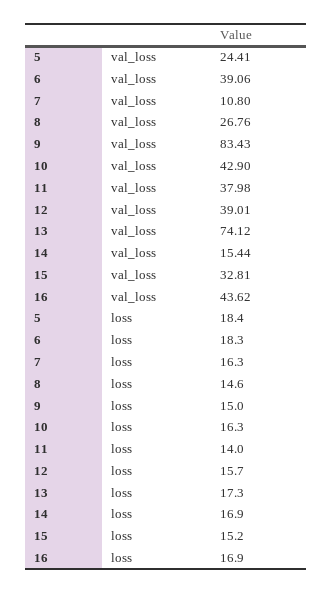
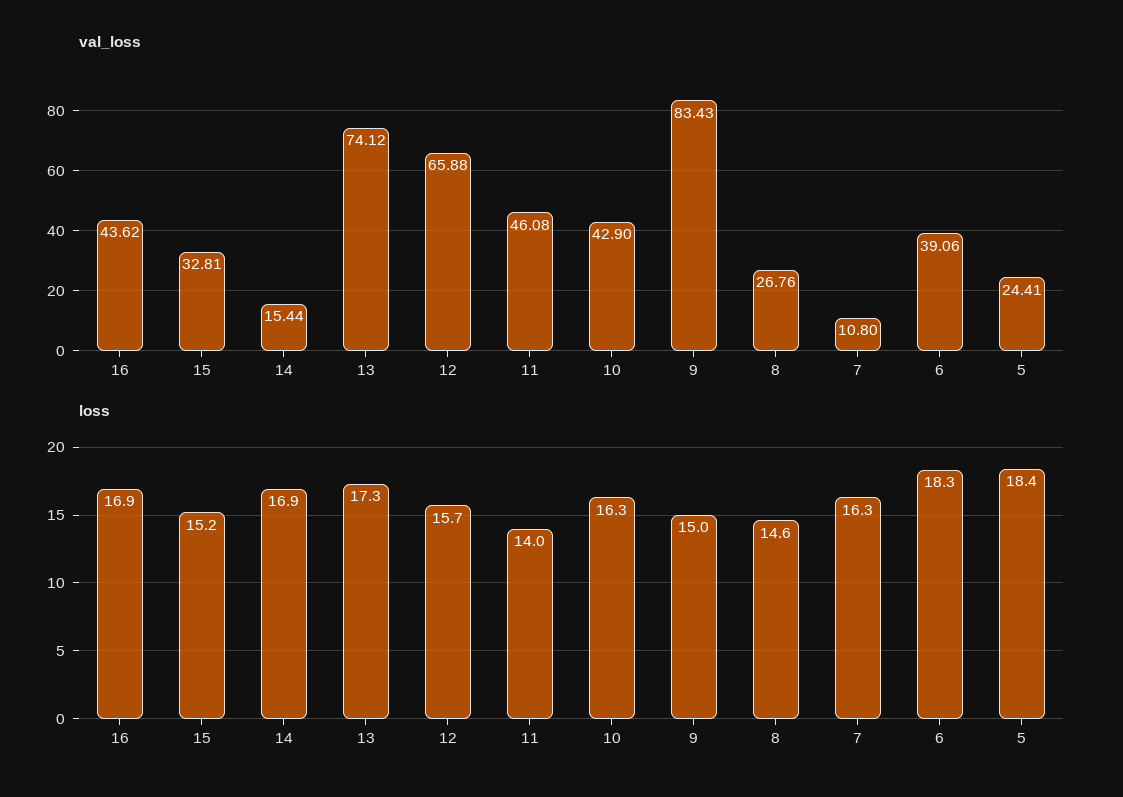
  {
    "val_loss": {
      "5": 24.41,
      "6": 39.06,
      "7": 10.8,
      "8": 26.76,
      "9": 83.43,
      "10": 42.9,
-     "11": 37.98,
+     "11": 46.08,
-     "12": 39.01,
+     "12": 65.88,
      "13": 74.12,
      "14": 15.44,
      "15": 32.81,
      "16": 43.62
    },
    "loss": {
      "5": 18.4,
      "6": 18.3,
      "7": 16.3,
      "8": 14.6,
      "9": 15,
      "10": 16.3,
      "11": 14,
      "12": 15.7,
      "13": 17.3,
      "14": 16.9,
      "15": 15.2,
      "16": 16.9
    }
  }

